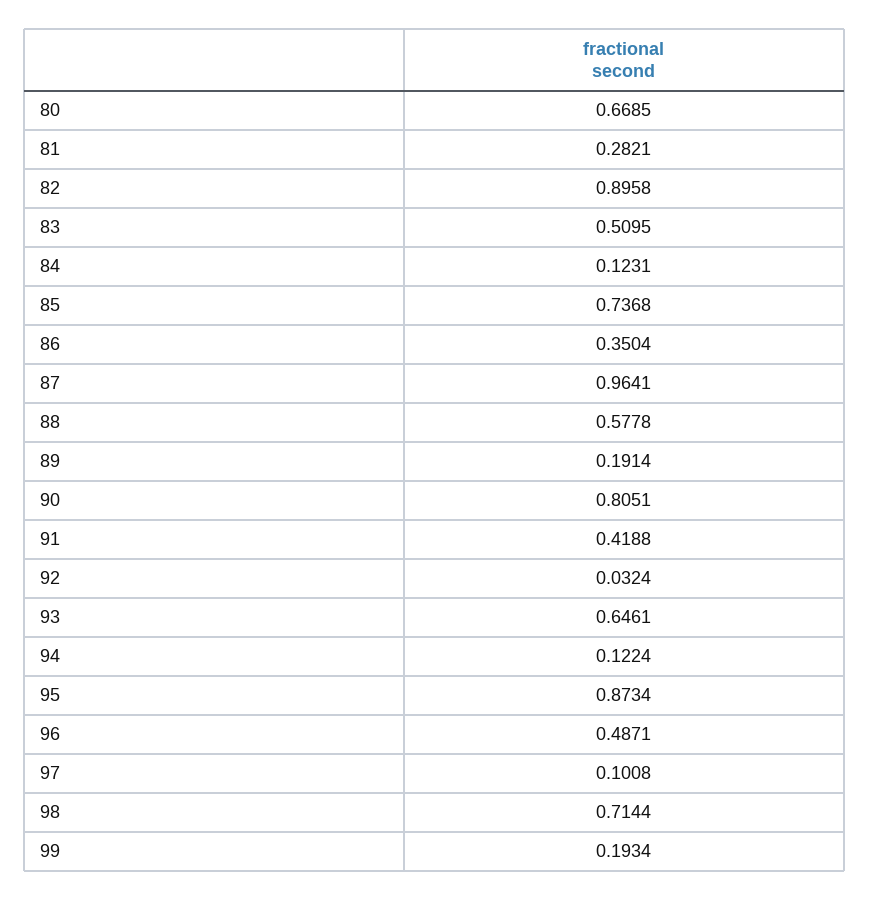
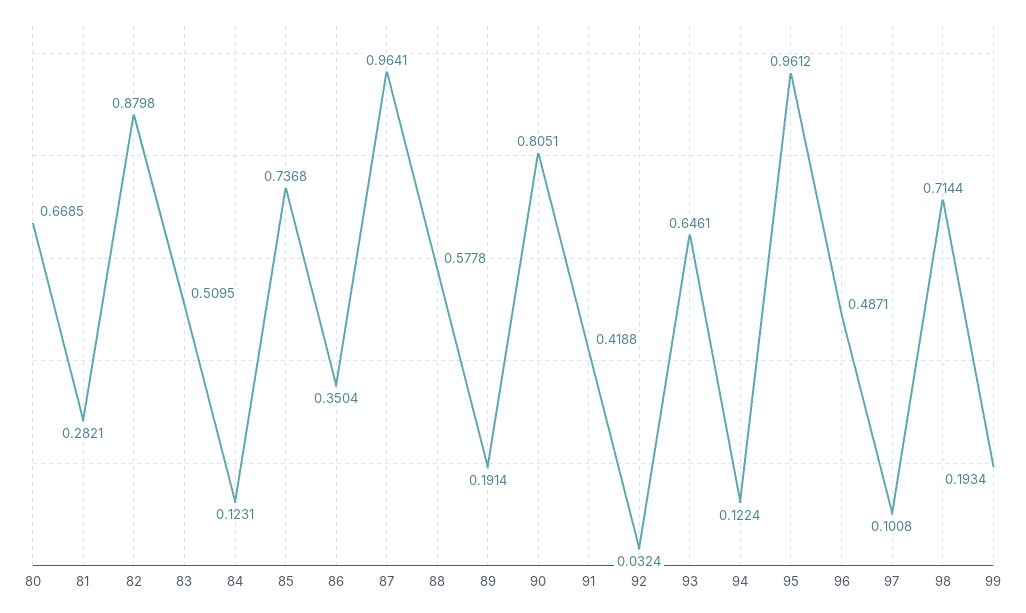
  {
    "80": 0.6685,
    "81": 0.2821,
-   "82": 0.8958,
+   "82": 0.8798,
    "83": 0.5095,
    "84": 0.1231,
    "85": 0.7368,
    "86": 0.3504,
    "87": 0.9641,
    "88": 0.5778,
    "89": 0.1914,
    "90": 0.8051,
    "91": 0.4188,
    "92": 0.0324,
    "93": 0.6461,
    "94": 0.1224,
-   "95": 0.8734,
+   "95": 0.9612,
    "96": 0.4871,
    "97": 0.1008,
    "98": 0.7144,
    "99": 0.1934
  }

